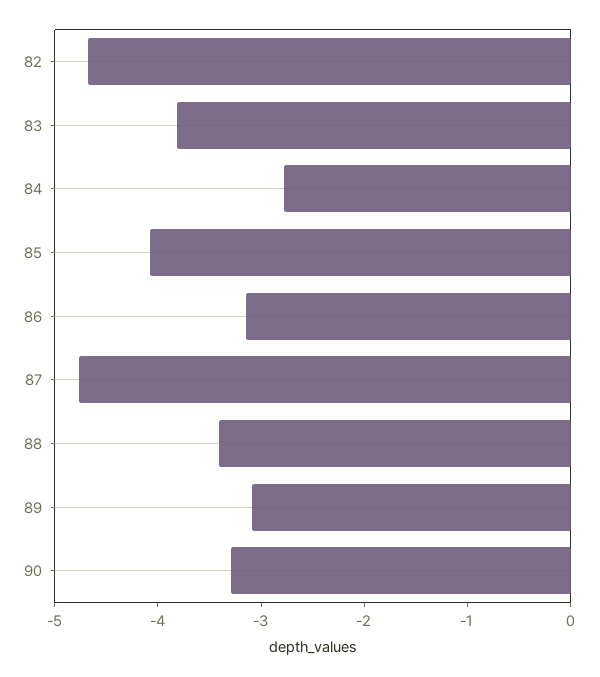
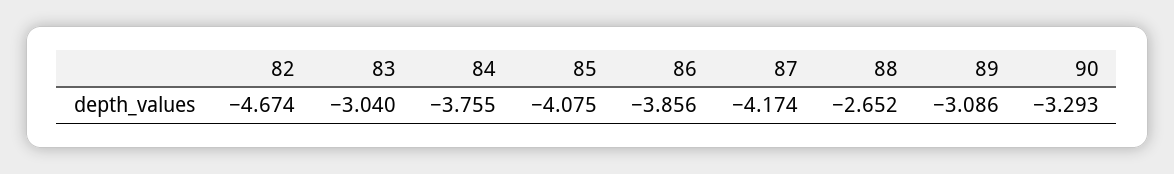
  {
    "82": -4.674,
-   "83": -3.8,
+   "83": -3.04,
-   "84": -2.8,
+   "84": -3.755,
    "85": -4.075,
-   "86": -3.2,
+   "86": -3.856,
-   "87": -4.8,
+   "87": -4.174,
-   "88": -3.4,
+   "88": -2.652,
    "89": -3.086,
    "90": -3.293
  }

